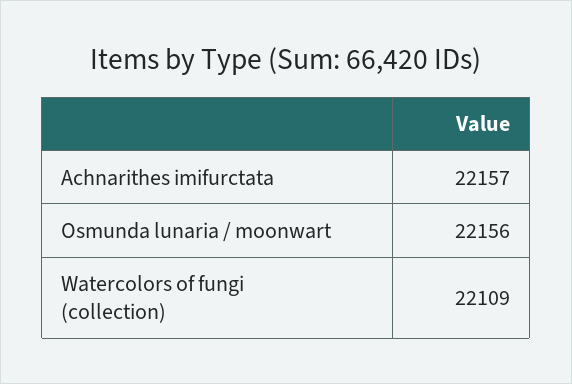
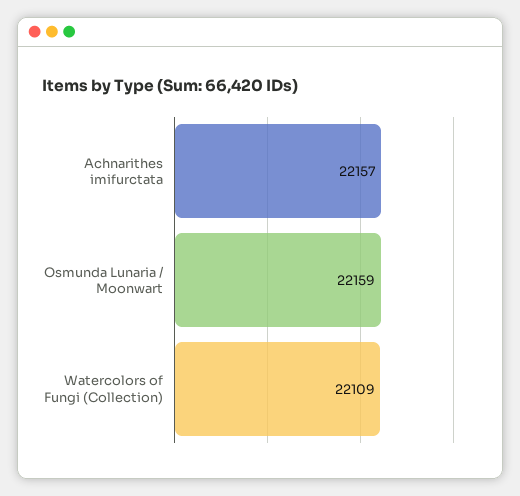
  {
    "Achnarithes imifurctata": 22157,
-   "Osmunda lunaria / moonwart": 22156,
+   "Osmunda lunaria / moonwart": 22159,
    "Watercolors of fungi (collection)": 22109
  }

